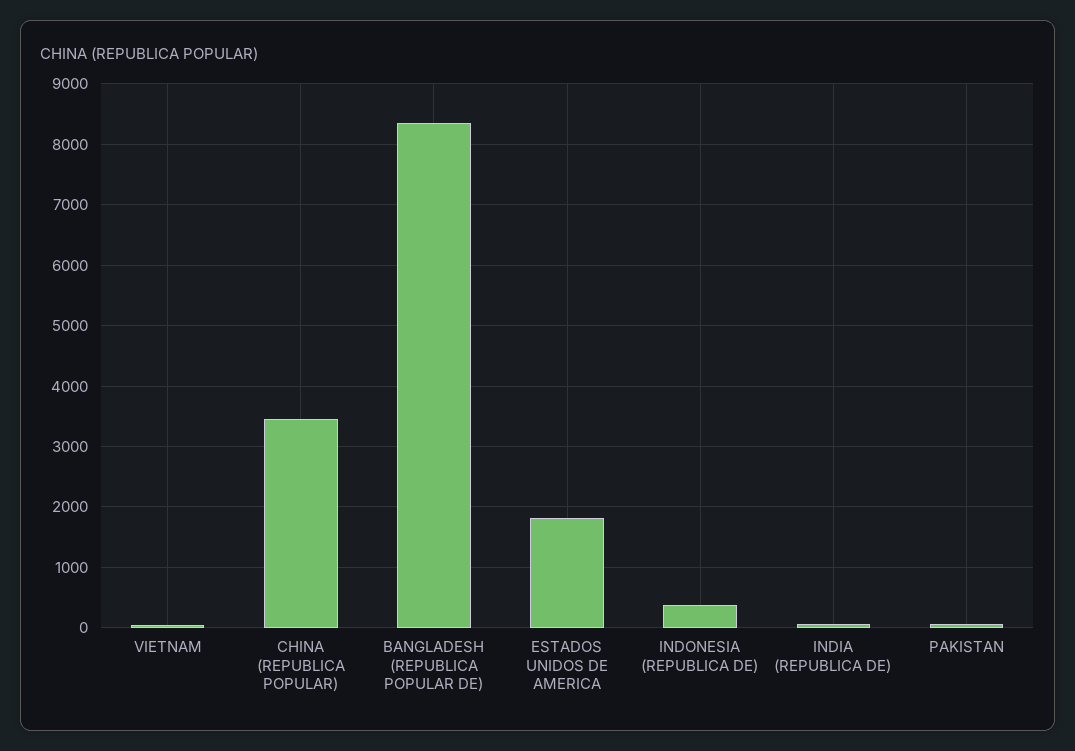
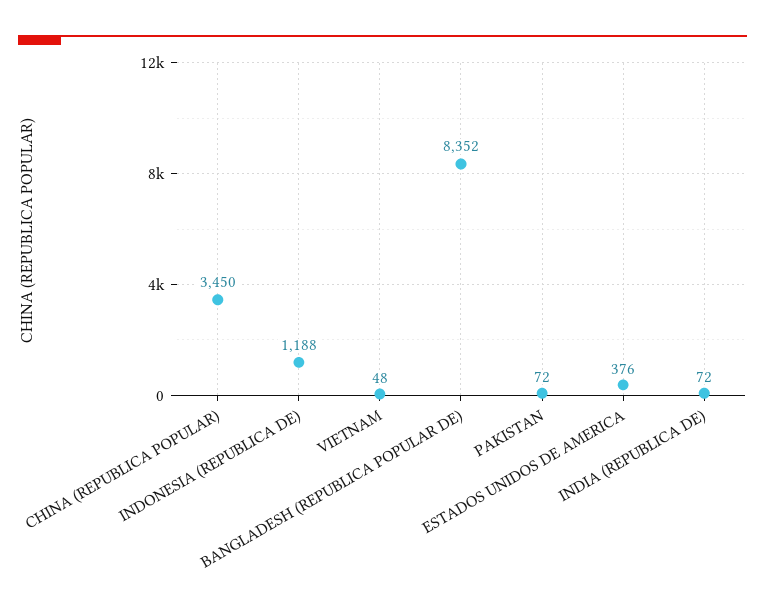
  {
    "VIETNAM": 48,
    "CHINA (REPUBLICA POPULAR)": 3450,
    "BANGLADESH (REPUBLICA POPULAR DE)": 8352,
-   "ESTADOS UNIDOS DE AMERICA": 1800,
+   "ESTADOS UNIDOS DE AMERICA": 376,
-   "INDONESIA (REPUBLICA DE)": 400,
+   "INDONESIA (REPUBLICA DE)": 1188,
    "INDIA (REPUBLICA DE)": 72,
    "PAKISTAN": 72
  }

